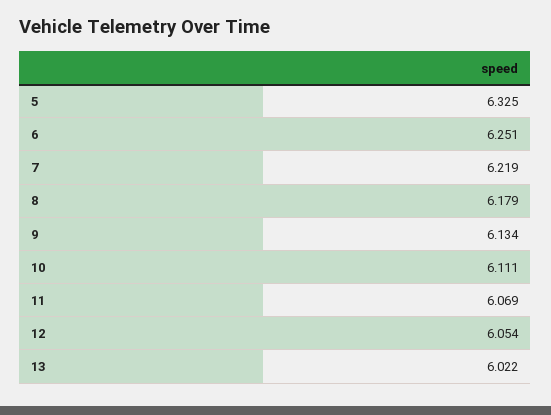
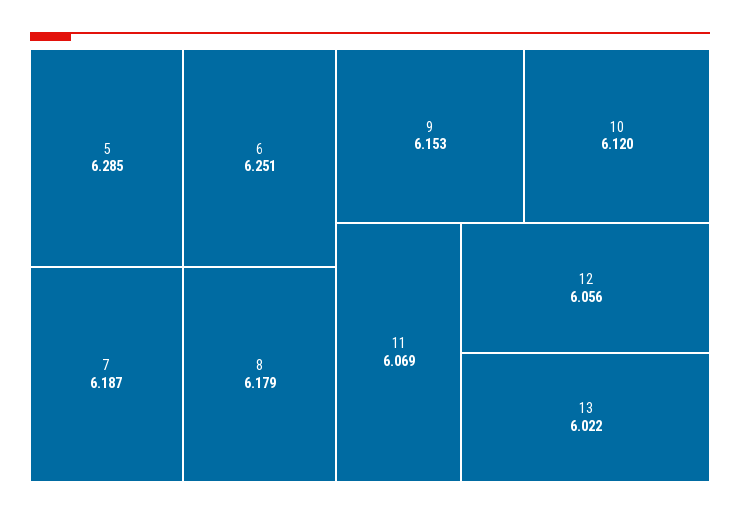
  {
-   "5": 6.325,
+   "5": 6.285,
    "6": 6.251,
-   "7": 6.219,
+   "7": 6.187,
    "8": 6.179,
-   "9": 6.134,
+   "9": 6.153,
-   "10": 6.111,
+   "10": 6.12,
    "11": 6.069,
-   "12": 6.054,
+   "12": 6.056,
    "13": 6.022
  }

